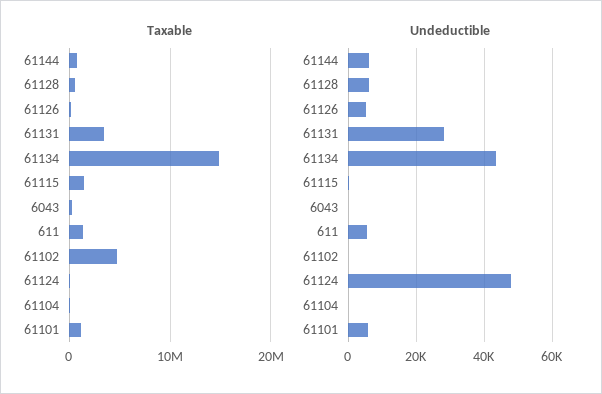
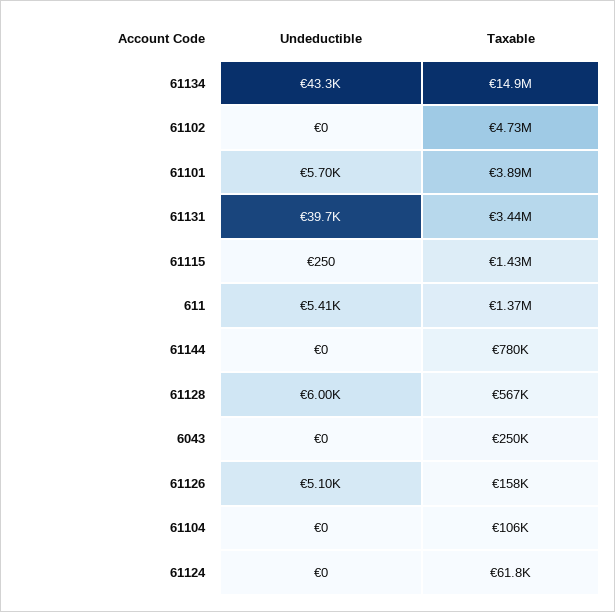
  {
    "Taxable": {
      "61144": 780000,
      "61128": 567000,
      "61126": 158000,
      "61131": 3440000,
      "61134": 14900000,
      "61115": 1430000,
      "6043": 250000,
      "611": 1370000,
      "61102": 4730000,
      "61124": 61800,
      "61104": 106000,
-     "61101": 1000000
+     "61101": 3890000
    },
    "Undeductible": {
-     "61144": 6000,
+     "61144": 0,
      "61128": 6000,
      "61126": 5100,
-     "61131": 28000,
+     "61131": 39700,
      "61134": 43300,
      "61115": 250,
      "6043": 0,
      "611": 5410,
      "61102": 0,
-     "61124": 48000,
+     "61124": 0,
      "61104": 0,
      "61101": 5700
    }
  }

